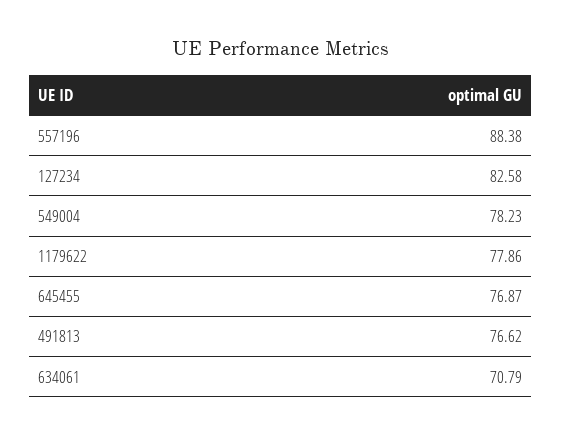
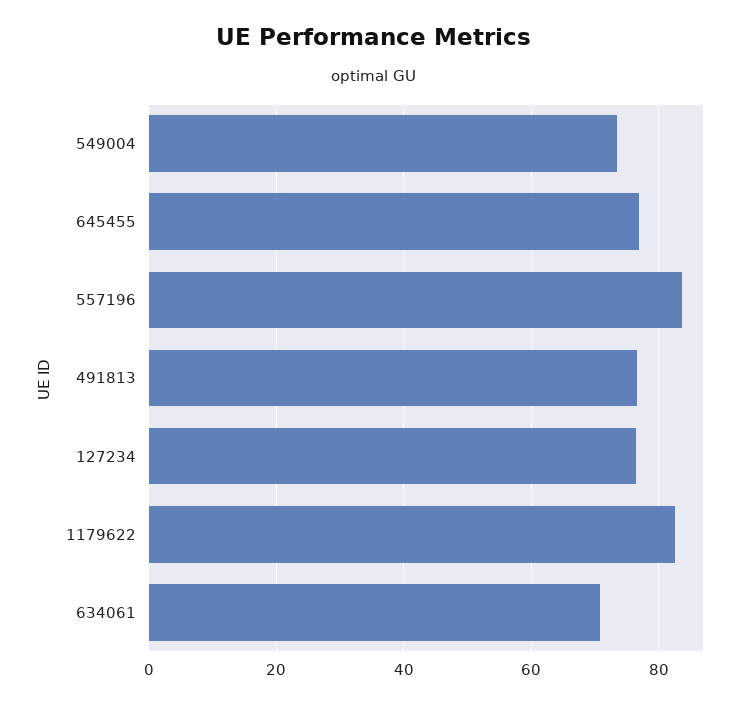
  {
-   "557196": 88.38,
+   "557196": 84,
-   "127234": 82.58,
+   "127234": 76,
-   "549004": 78.23,
+   "549004": 74,
-   "1179622": 77.86,
+   "1179622": 82,
    "645455": 76.87,
    "491813": 76.62,
    "634061": 70.79
  }

